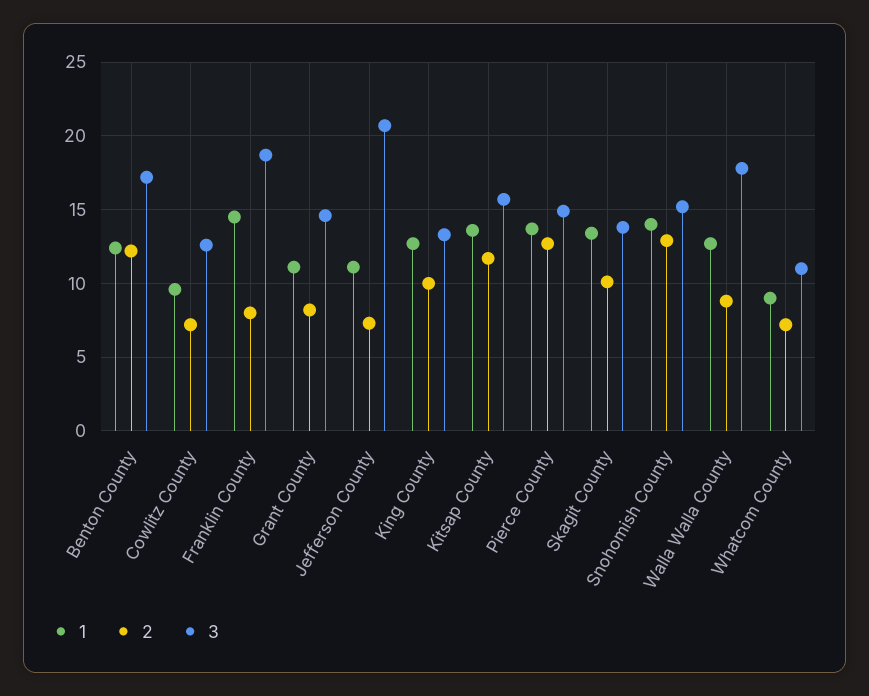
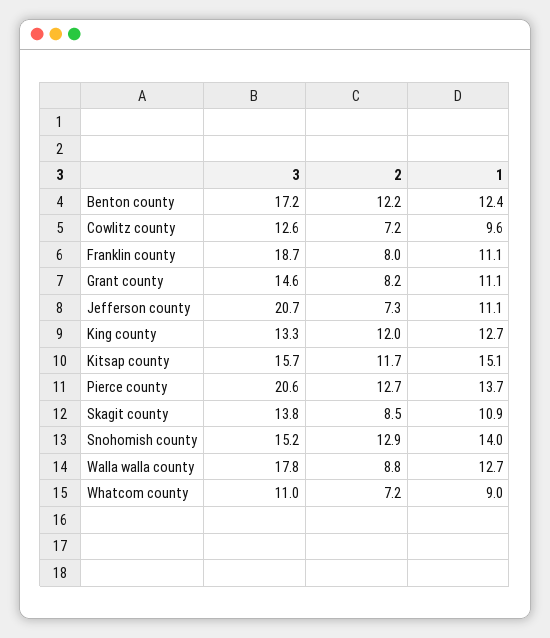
  {
    "1": {
      "Benton County": 12.4,
      "Cowlitz County": 9.6,
-     "Franklin County": 14.5,
+     "Franklin County": 11.1,
      "Grant County": 11.1,
      "Jefferson County": 11.1,
      "King County": 12.7,
-     "Kitsap County": 13.5,
+     "Kitsap County": 15.1,
      "Pierce County": 13.7,
-     "Skagit County": 13.5,
+     "Skagit County": 10.9,
      "Snohomish County": 14,
      "Walla Walla County": 12.7,
      "Whatcom County": 9
    },
    "2": {
      "Benton County": 12.2,
      "Cowlitz County": 7.2,
      "Franklin County": 8,
      "Grant County": 8.2,
      "Jefferson County": 7.3,
-     "King County": 10,
+     "King County": 12,
      "Kitsap County": 11.7,
      "Pierce County": 12.7,
-     "Skagit County": 10,
+     "Skagit County": 8.5,
      "Snohomish County": 12.9,
      "Walla Walla County": 8.8,
      "Whatcom County": 7.2
    },
    "3": {
      "Benton County": 17.2,
      "Cowlitz County": 12.6,
      "Franklin County": 18.7,
      "Grant County": 14.6,
      "Jefferson County": 20.7,
      "King County": 13.3,
      "Kitsap County": 15.7,
-     "Pierce County": 15,
+     "Pierce County": 20.6,
      "Skagit County": 13.8,
      "Snohomish County": 15.2,
      "Walla Walla County": 17.8,
      "Whatcom County": 11
    }
  }

